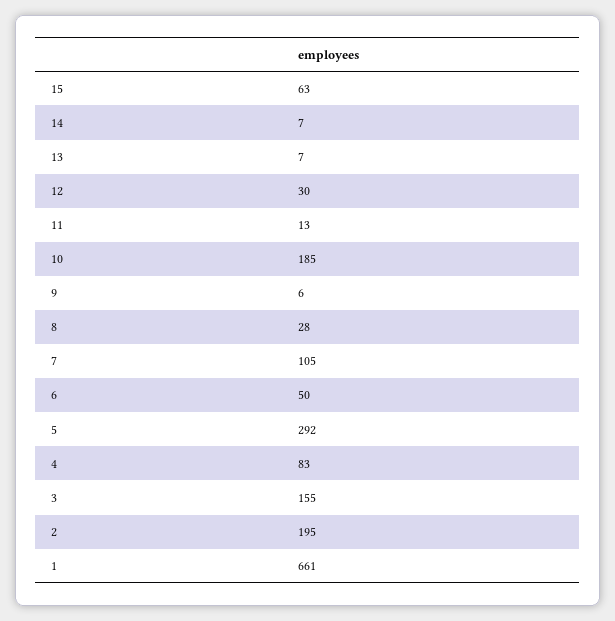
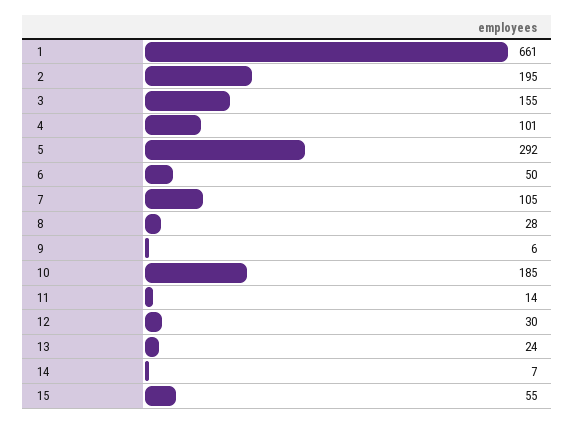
  {
-   "15": 63,
+   "15": 55,
    "14": 7,
-   "13": 7,
+   "13": 24,
    "12": 30,
-   "11": 13,
+   "11": 14,
    "10": 185,
    "9": 6,
    "8": 28,
    "7": 105,
    "6": 50,
    "5": 292,
-   "4": 83,
+   "4": 101,
    "3": 155,
    "2": 195,
    "1": 661
  }

